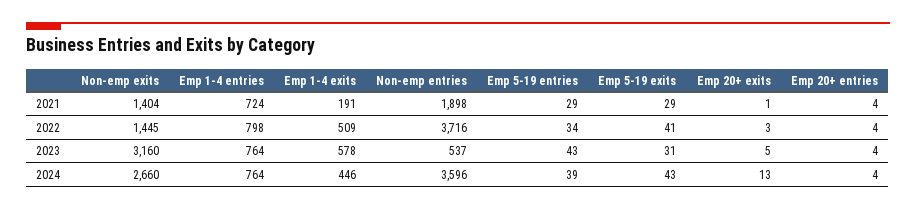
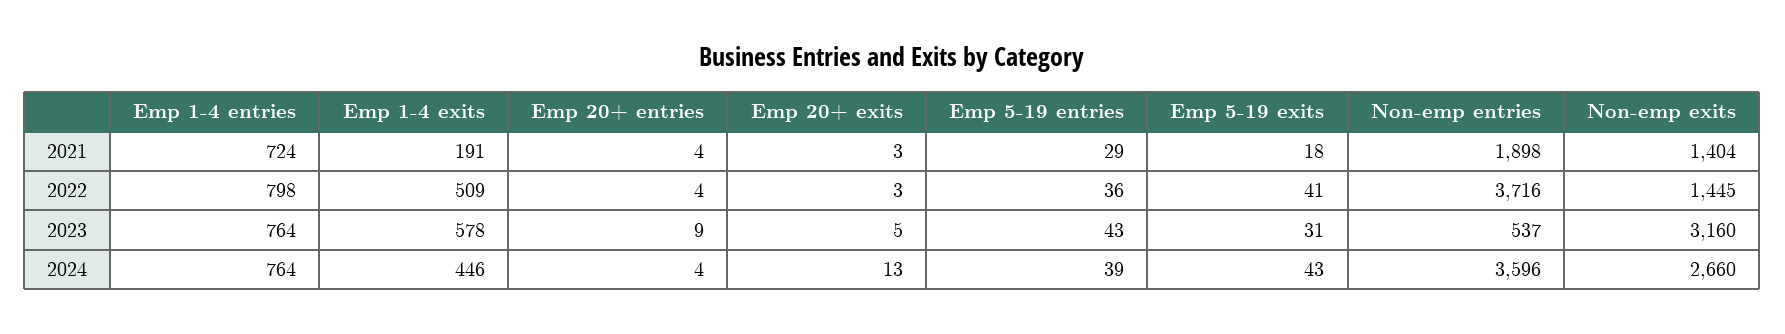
  {
    "Non-emp exits": {
      "2021": 1404,
      "2022": 1445,
      "2023": 3160,
      "2024": 2660
    },
    "Emp 1-4 entries": {
      "2021": 724,
      "2022": 798,
      "2023": 764,
      "2024": 764
    },
    "Emp 1-4 exits": {
      "2021": 191,
      "2022": 509,
      "2023": 578,
      "2024": 446
    },
    "Non-emp entries": {
      "2021": 1898,
      "2022": 3716,
      "2023": 537,
      "2024": 3596
    },
    "Emp 5-19 entries": {
      "2021": 29,
-     "2022": 34,
+     "2022": 36,
      "2023": 43,
      "2024": 39
    },
    "Emp 5-19 exits": {
-     "2021": 29,
+     "2021": 18,
      "2022": 41,
      "2023": 31,
      "2024": 43
    },
    "Emp 20+ exits": {
-     "2021": 1,
+     "2021": 3,
      "2022": 3,
      "2023": 5,
      "2024": 13
    },
    "Emp 20+ entries": {
      "2021": 4,
      "2022": 4,
-     "2023": 4,
+     "2023": 9,
      "2024": 4
    }
  }

